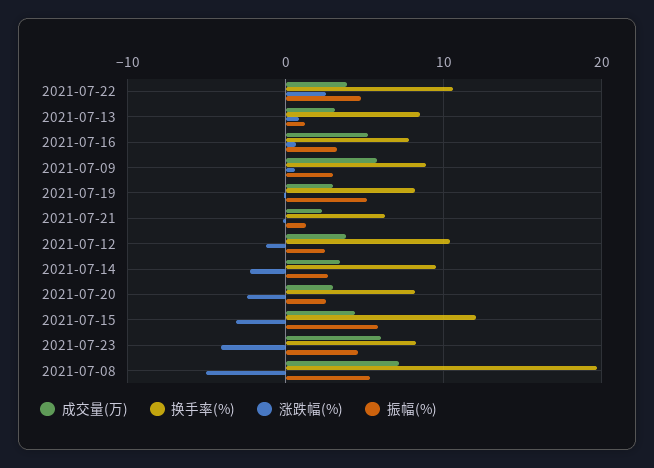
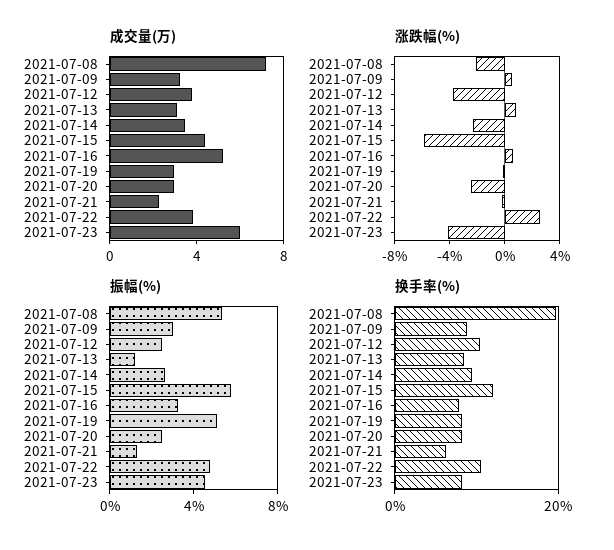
  {
    "成交量(万)": {
      "2021-07-22": 4,
      "2021-07-13": 3,
      "2021-07-16": 5,
-     "2021-07-09": 6,
+     "2021-07-09": 3,
      "2021-07-19": 3,
      "2021-07-21": 2,
      "2021-07-12": 4,
      "2021-07-14": 3,
      "2021-07-20": 3,
      "2021-07-15": 4,
      "2021-07-23": 6,
      "2021-07-08": 7
    },
    "换手率(%)": {
      "2021-07-22": 11,
      "2021-07-13": 8,
      "2021-07-16": 8,
      "2021-07-09": 9,
      "2021-07-19": 8,
      "2021-07-21": 6,
      "2021-07-12": 10,
      "2021-07-14": 10,
      "2021-07-20": 8,
      "2021-07-15": 12,
      "2021-07-23": 8,
      "2021-07-08": 20
    },
    "涨跌幅(%)": {
      "2021-07-22": 3,
      "2021-07-13": 1,
      "2021-07-16": 1,
      "2021-07-09": 1,
      "2021-07-19": 0,
      "2021-07-21": 0,
-     "2021-07-12": -1,
+     "2021-07-12": -4,
      "2021-07-14": -2,
      "2021-07-20": -2,
-     "2021-07-15": -3,
+     "2021-07-15": -6,
      "2021-07-23": -4,
-     "2021-07-08": -5
+     "2021-07-08": -2
    },
    "振幅(%)": {
      "2021-07-22": 5,
      "2021-07-13": 1,
      "2021-07-16": 3,
      "2021-07-09": 3,
      "2021-07-19": 5,
      "2021-07-21": 1,
      "2021-07-12": 2,
      "2021-07-14": 3,
      "2021-07-20": 3,
      "2021-07-15": 6,
      "2021-07-23": 5,
      "2021-07-08": 5
    }
  }

